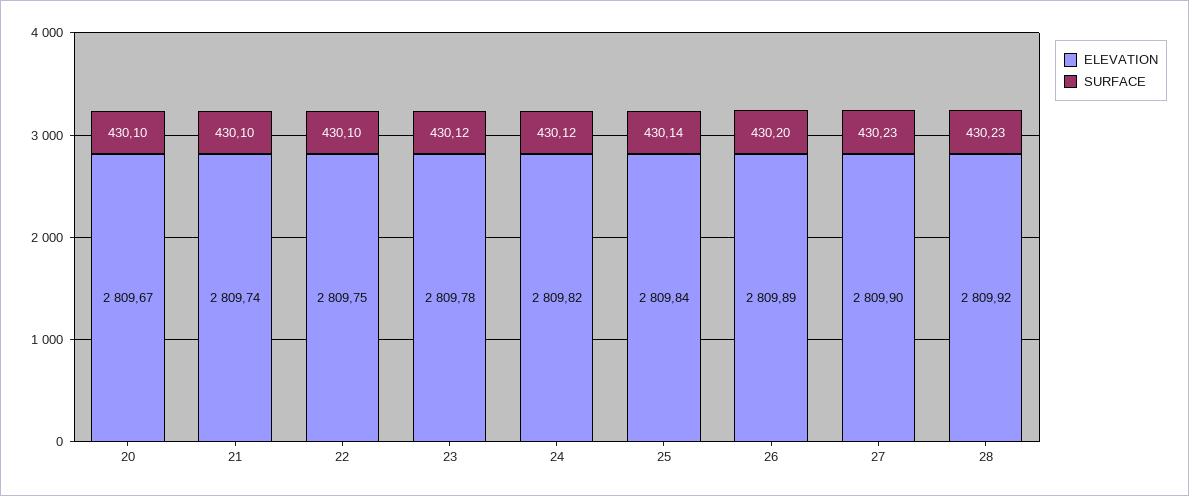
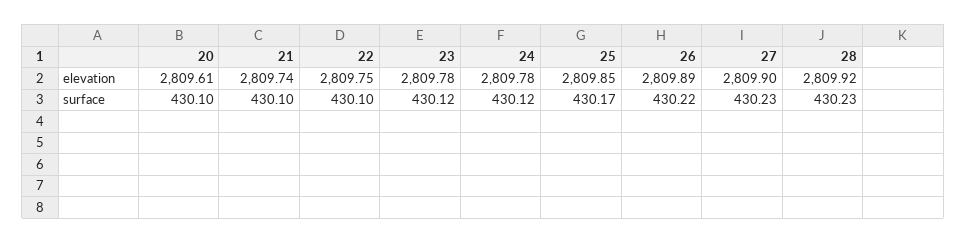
  {
    "ELEVATION": {
-     "20": 2809.67,
+     "20": 2809.61,
      "21": 2809.74,
      "22": 2809.75,
      "23": 2809.78,
-     "24": 2809.82,
+     "24": 2809.78,
-     "25": 2809.84,
+     "25": 2809.85,
      "26": 2809.89,
      "27": 2809.9,
      "28": 2809.92
    },
    "SURFACE": {
      "20": 430.1,
      "21": 430.1,
      "22": 430.1,
      "23": 430.12,
      "24": 430.12,
-     "25": 430.14,
+     "25": 430.17,
-     "26": 430.2,
+     "26": 430.22,
      "27": 430.23,
      "28": 430.23
    }
  }

